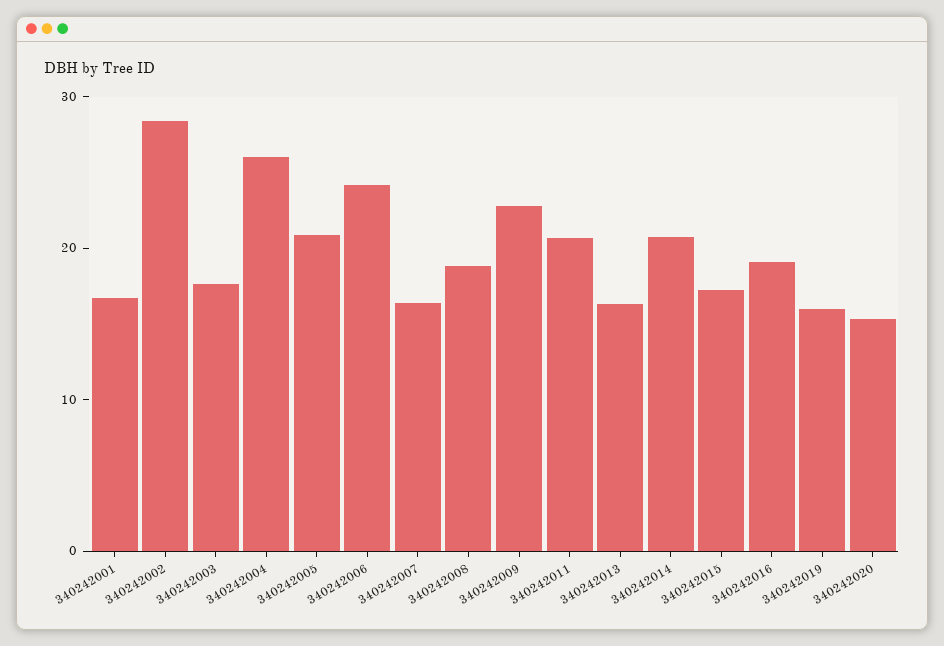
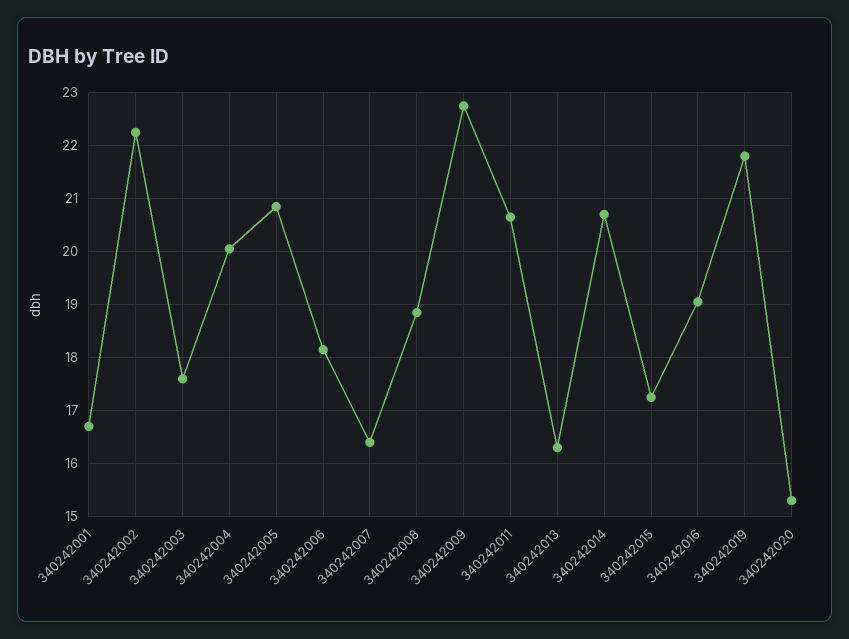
  {
    "340242001": 16.8,
-   "340242002": 28,
+   "340242002": 22.2,
    "340242003": 17.6,
-   "340242004": 26,
+   "340242004": 20,
    "340242005": 20.8,
-   "340242006": 24,
+   "340242006": 18.2,
    "340242007": 16.4,
    "340242008": 18.8,
    "340242009": 22.8,
    "340242011": 20.6,
    "340242013": 16.4,
    "340242014": 20.8,
    "340242015": 17.2,
    "340242016": 19,
-   "340242019": 16,
+   "340242019": 21.8,
    "340242020": 15.4
  }

